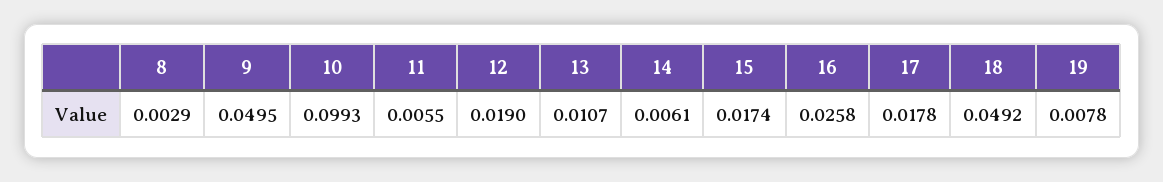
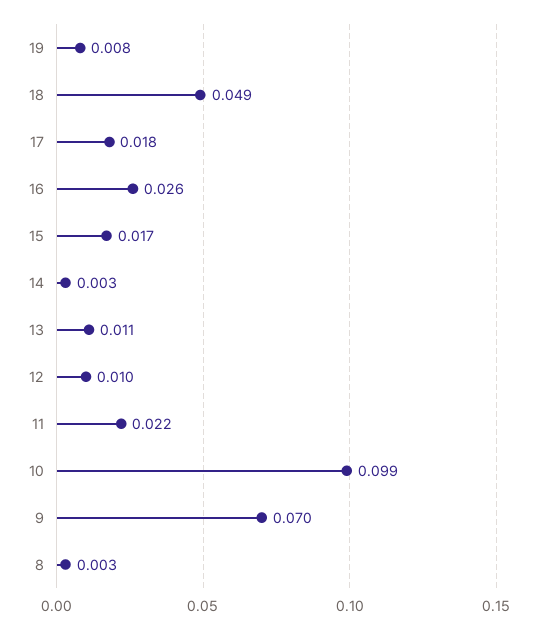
  {
    "8": 0.0029,
-   "9": 0.0495,
+   "9": 0.07,
    "10": 0.0993,
-   "11": 0.0055,
+   "11": 0.022,
-   "12": 0.019,
+   "12": 0.01,
    "13": 0.0107,
-   "14": 0.0061,
+   "14": 0.003,
    "15": 0.0174,
    "16": 0.0258,
    "17": 0.0178,
    "18": 0.0492,
    "19": 0.0078
  }

